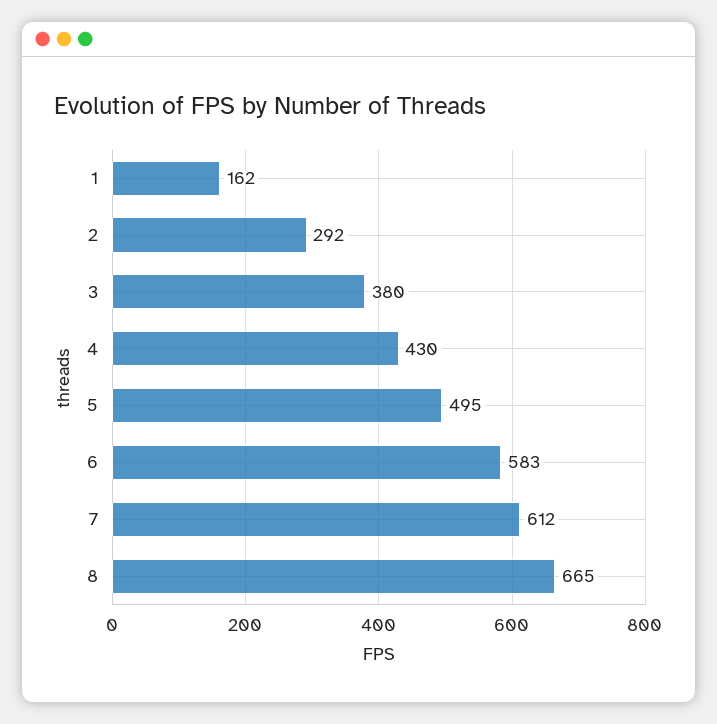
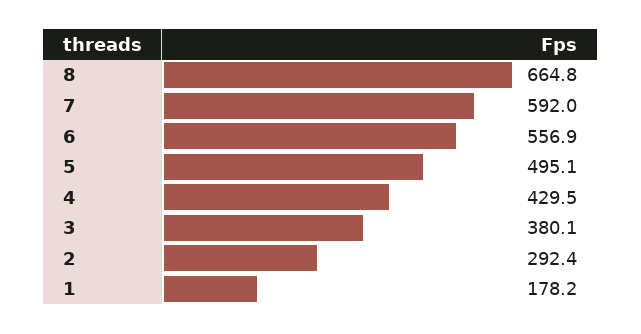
  {
-   "1": 162,
+   "1": 178.2,
    "2": 292.4,
    "3": 380.1,
    "4": 429.5,
    "5": 495.1,
-   "6": 583,
+   "6": 556.9,
-   "7": 612,
+   "7": 592,
    "8": 664.8
  }

